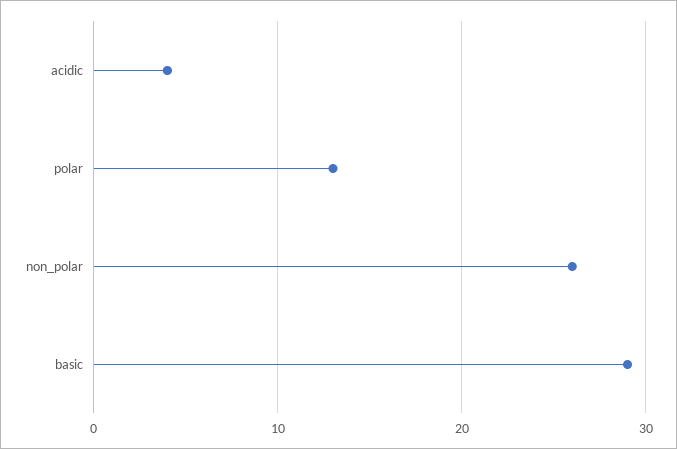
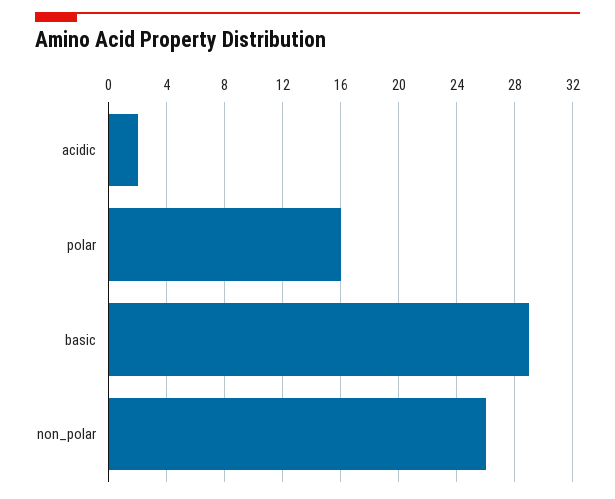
  {
-   "acidic": 4,
+   "acidic": 2,
-   "polar": 13,
+   "polar": 16,
    "non_polar": 26,
    "basic": 29
  }

